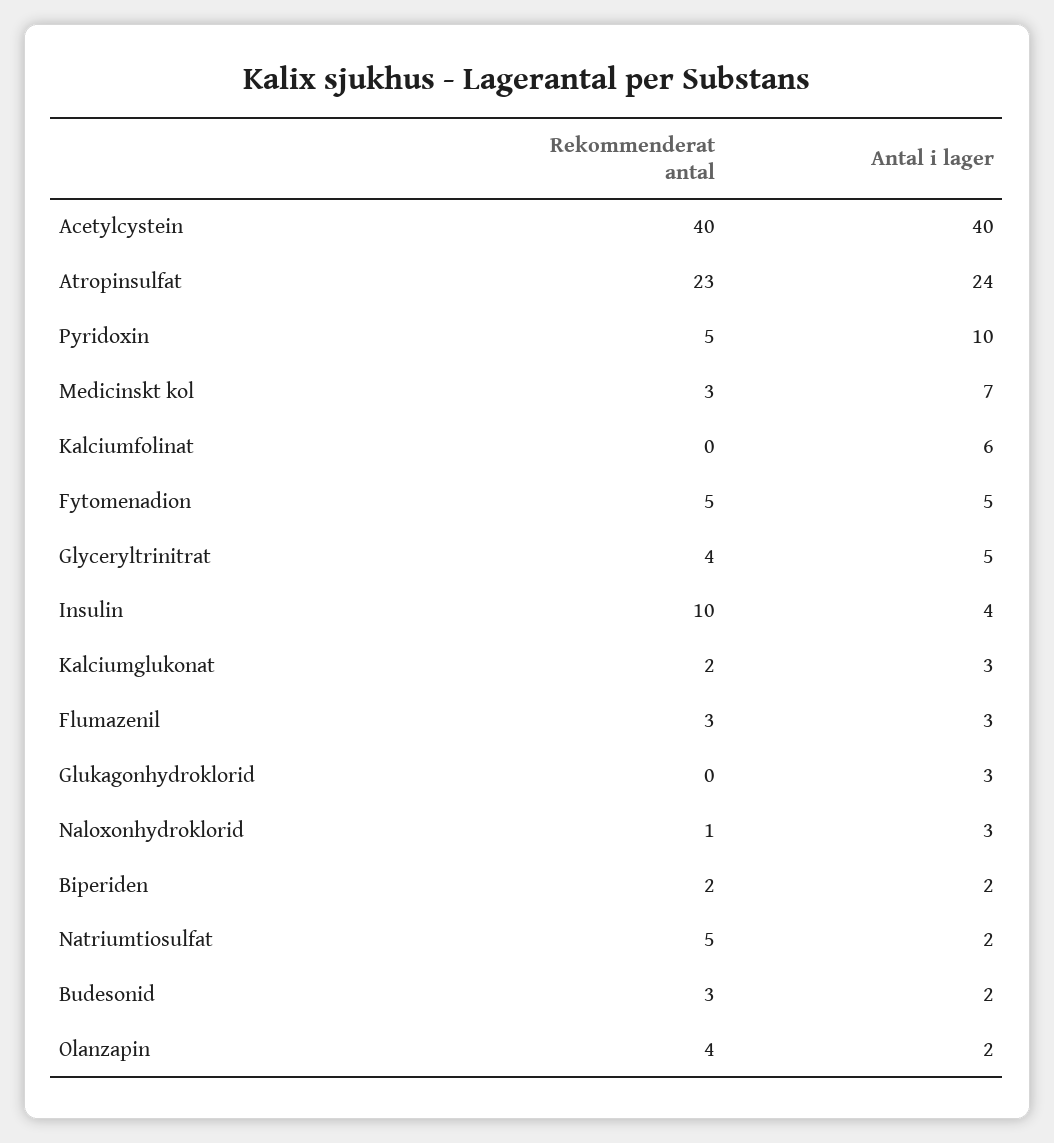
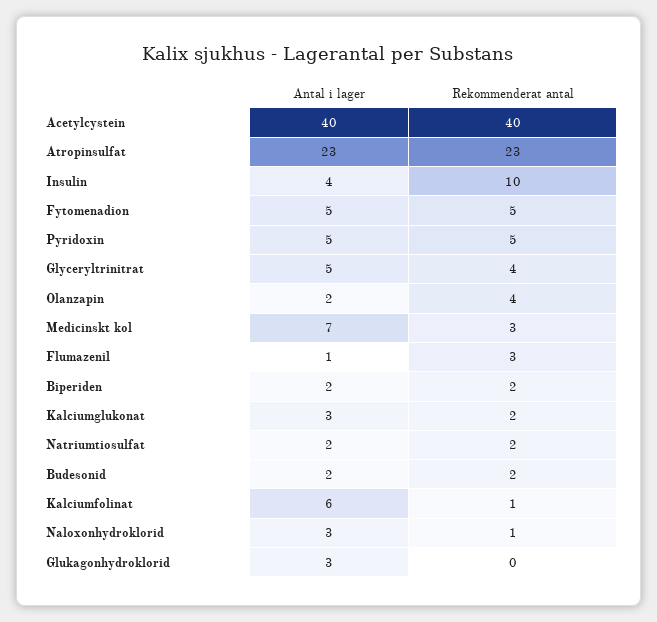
  {
    "Rekommenderat antal": {
      "Acetylcystein": 40,
      "Atropinsulfat": 23,
      "Pyridoxin": 5,
      "Medicinskt kol": 3,
-     "Kalciumfolinat": 0,
+     "Kalciumfolinat": 1,
      "Fytomenadion": 5,
      "Glyceryltrinitrat": 4,
      "Insulin": 10,
      "Kalciumglukonat": 2,
      "Flumazenil": 3,
      "Glukagonhydroklorid": 0,
      "Naloxonhydroklorid": 1,
      "Biperiden": 2,
-     "Natriumtiosulfat": 5,
+     "Natriumtiosulfat": 2,
-     "Budesonid": 3,
+     "Budesonid": 2,
      "Olanzapin": 4
    },
    "Antal i lager": {
      "Acetylcystein": 40,
-     "Atropinsulfat": 24,
+     "Atropinsulfat": 23,
-     "Pyridoxin": 10,
+     "Pyridoxin": 5,
      "Medicinskt kol": 7,
      "Kalciumfolinat": 6,
      "Fytomenadion": 5,
      "Glyceryltrinitrat": 5,
      "Insulin": 4,
      "Kalciumglukonat": 3,
-     "Flumazenil": 3,
+     "Flumazenil": 1,
      "Glukagonhydroklorid": 3,
      "Naloxonhydroklorid": 3,
      "Biperiden": 2,
      "Natriumtiosulfat": 2,
      "Budesonid": 2,
      "Olanzapin": 2
    }
  }

